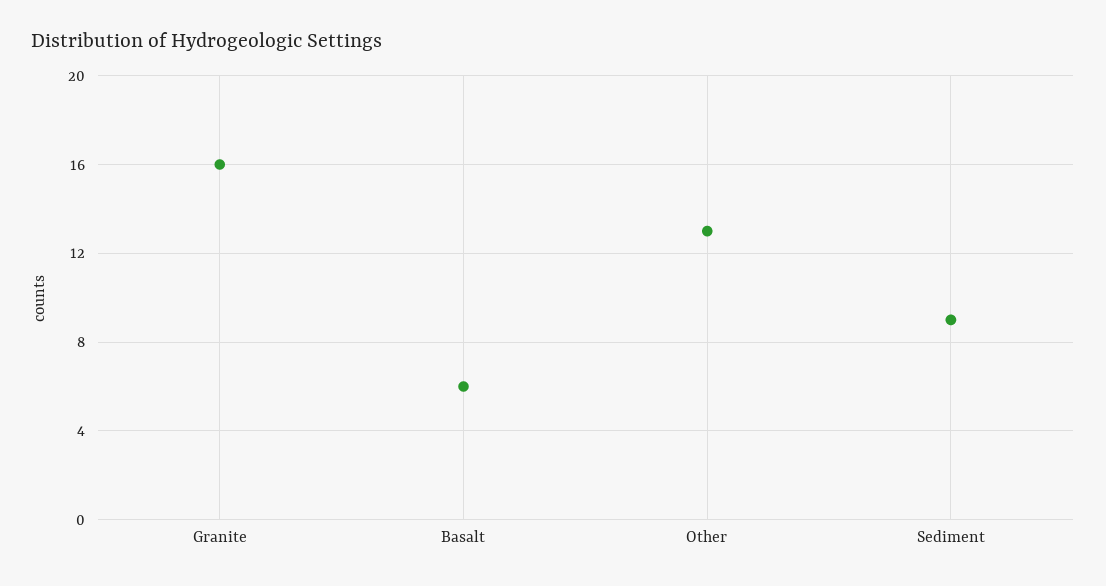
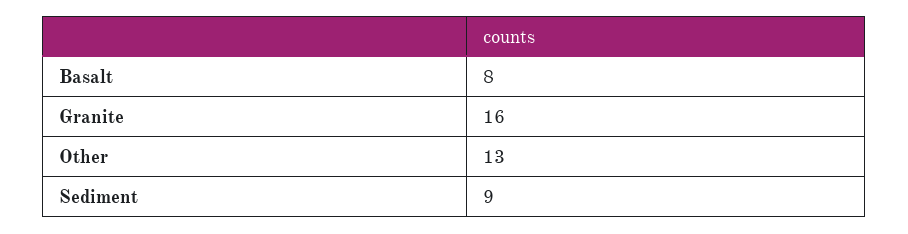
  {
    "Granite": 16,
-   "Basalt": 6,
+   "Basalt": 8,
    "Other": 13,
    "Sediment": 9
  }

